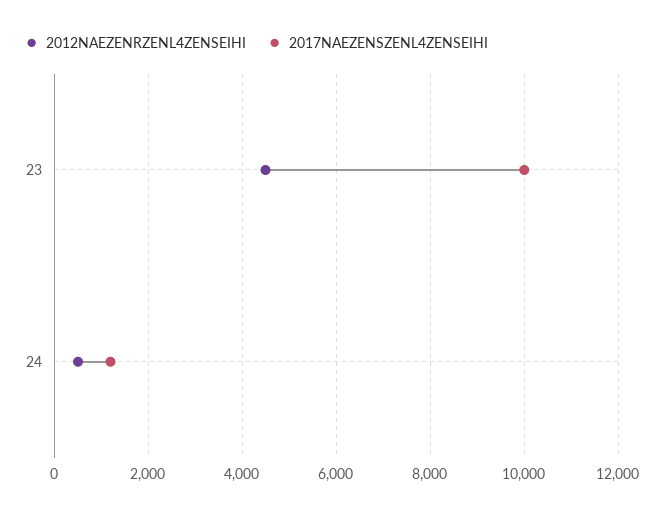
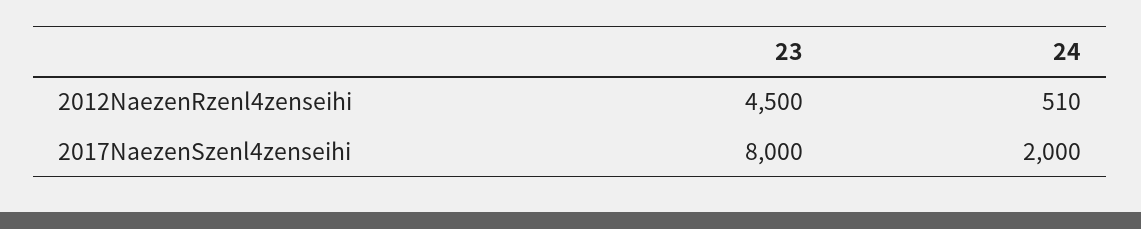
  {
    "2012NAEZENRZENL4ZENSEIHI": {
      "23": 4500,
      "24": 510
    },
    "2017NAEZENSZENL4ZENSEIHI": {
-     "23": 10000,
+     "23": 8000,
-     "24": 1200
+     "24": 2000
    }
  }

